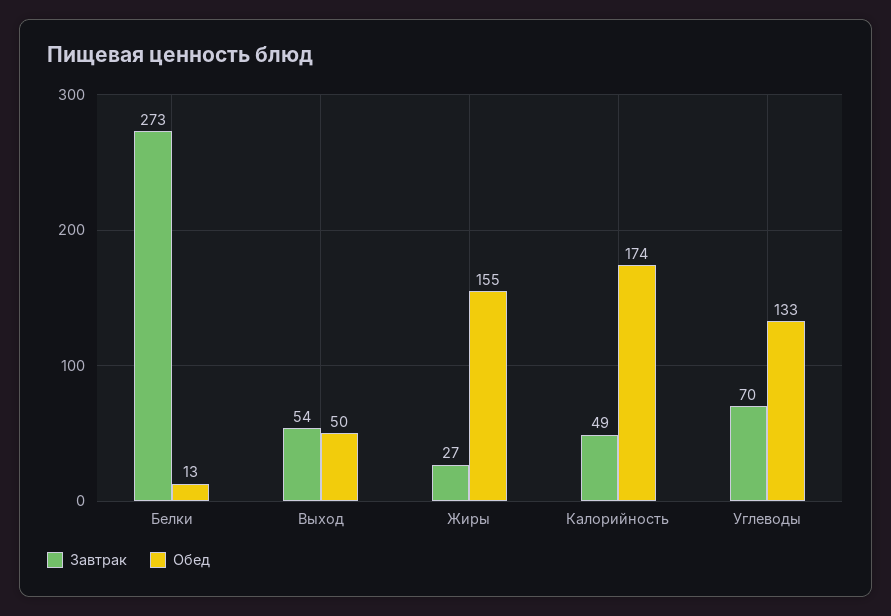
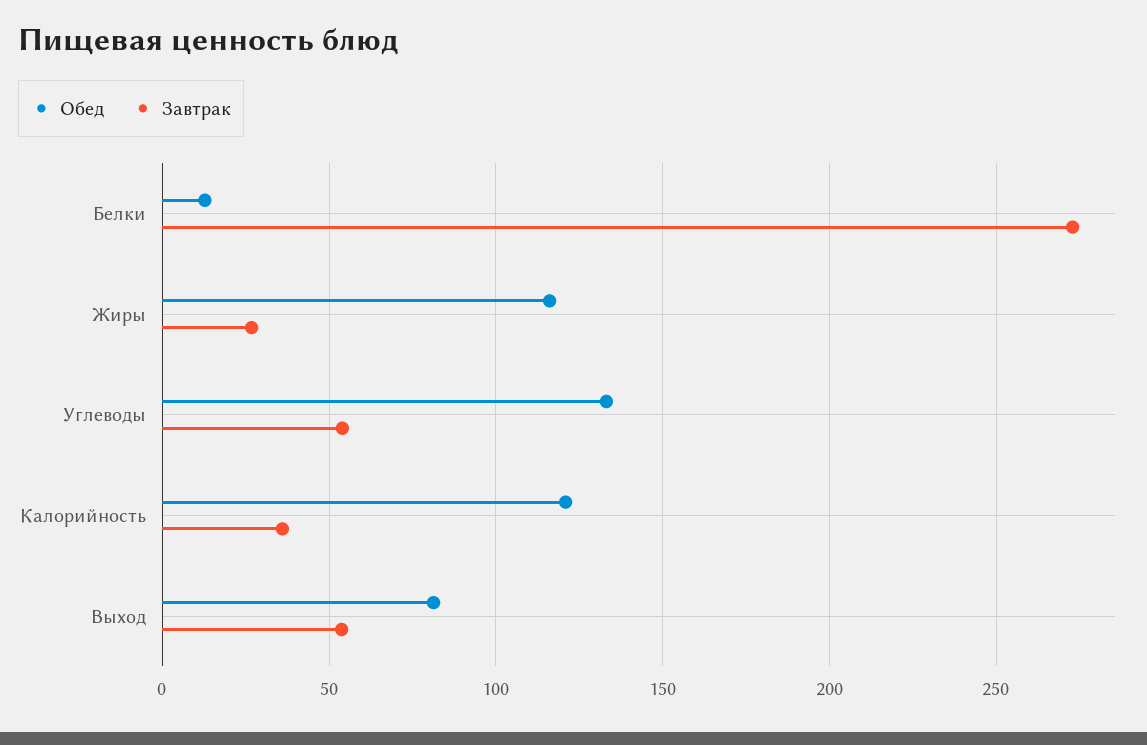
  {
    "Завтрак": {
      "Белки": 273,
      "Выход": 54,
      "Жиры": 27,
-     "Калорийность": 49,
+     "Калорийность": 35,
-     "Углеводы": 70
+     "Углеводы": 55
    },
    "Обед": {
      "Белки": 13,
-     "Выход": 50,
+     "Выход": 80,
-     "Жиры": 155,
+     "Жиры": 115,
-     "Калорийность": 174,
+     "Калорийность": 120,
      "Углеводы": 133
    }
  }

